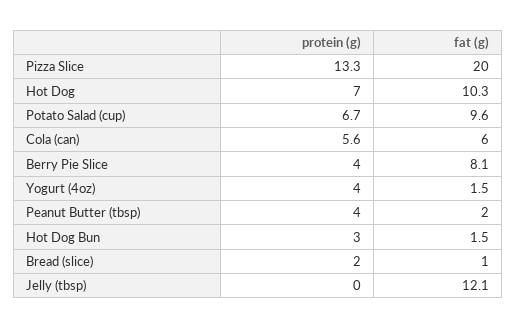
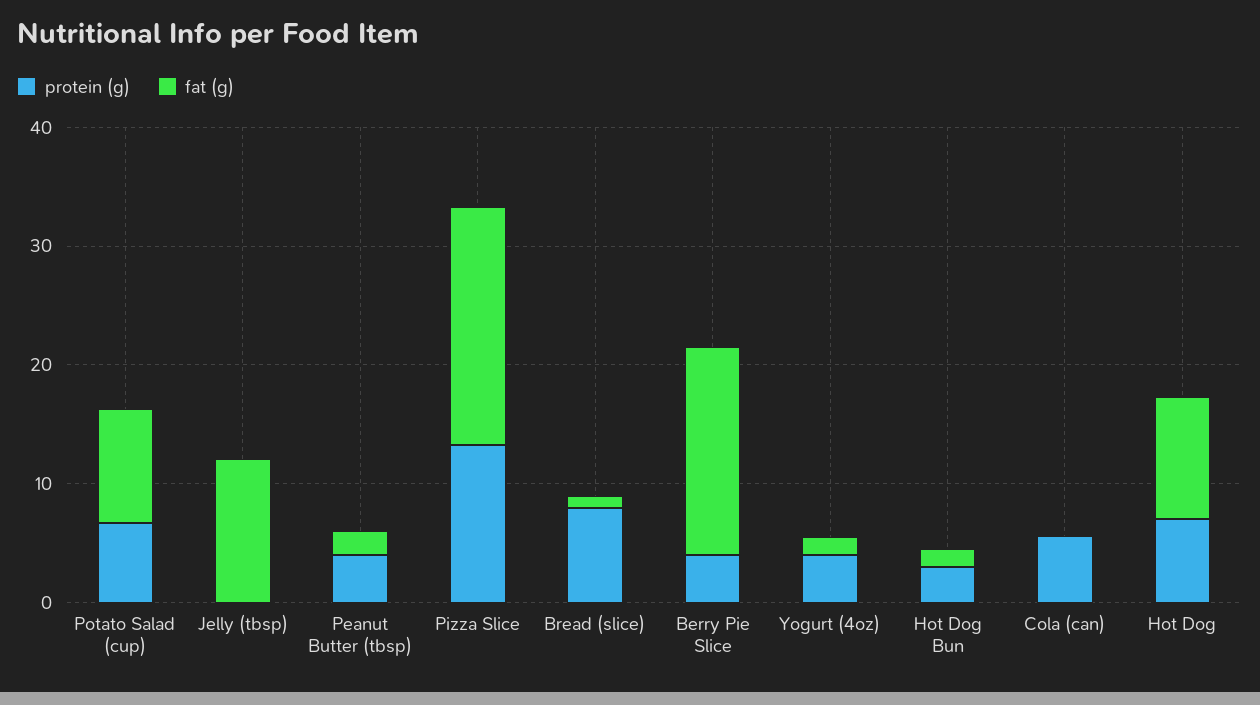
  {
    "protein (g)": {
      "Pizza Slice": 13.3,
      "Hot Dog": 7,
      "Potato Salad (cup)": 6.7,
      "Cola (can)": 5.6,
      "Berry Pie Slice": 4,
      "Yogurt (4oz)": 4,
      "Peanut Butter (tbsp)": 4,
      "Hot Dog Bun": 3,
-     "Bread (slice)": 2,
+     "Bread (slice)": 8,
      "Jelly (tbsp)": 0
    },
    "fat (g)": {
      "Pizza Slice": 20,
      "Hot Dog": 10.3,
      "Potato Salad (cup)": 9.6,
-     "Cola (can)": 6,
+     "Cola (can)": 0,
-     "Berry Pie Slice": 8.1,
+     "Berry Pie Slice": 18,
      "Yogurt (4oz)": 1.5,
      "Peanut Butter (tbsp)": 2,
      "Hot Dog Bun": 1.5,
      "Bread (slice)": 1,
      "Jelly (tbsp)": 12.1
    }
  }

